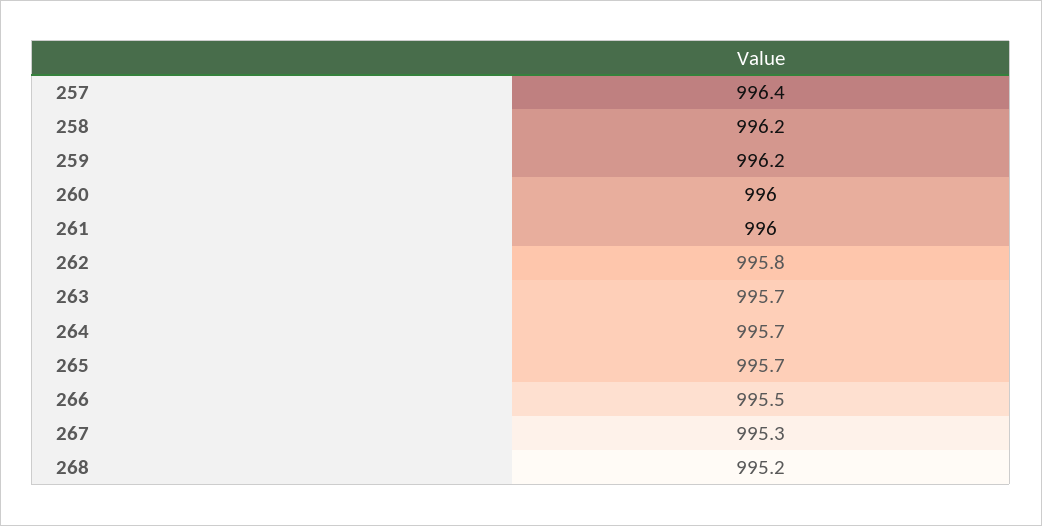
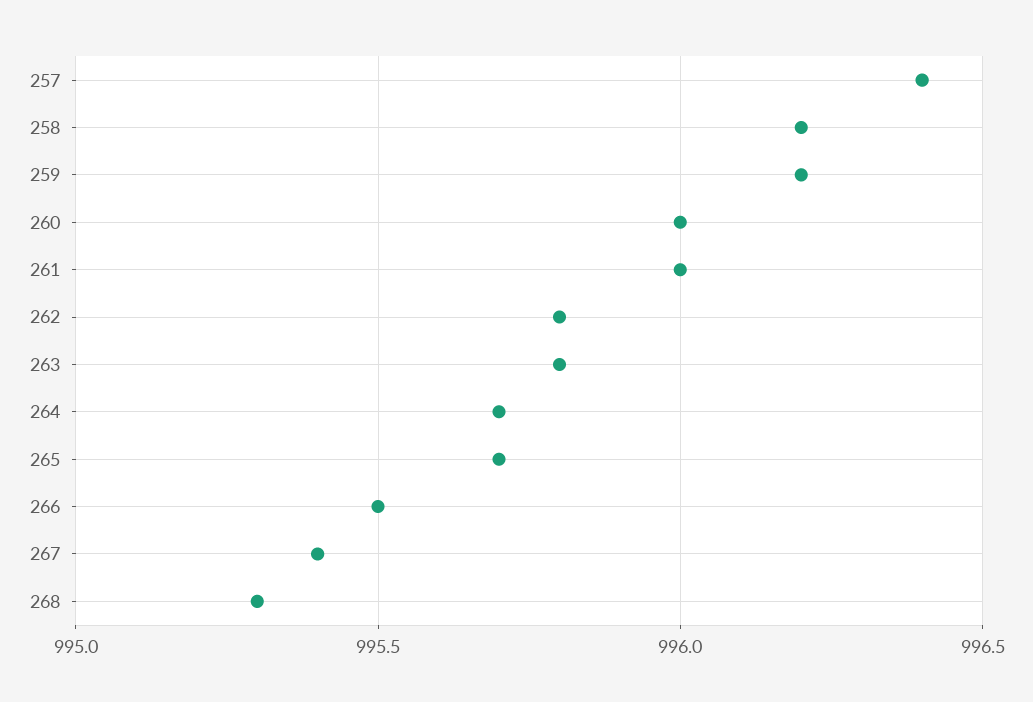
  {
    "257": 996.4,
    "258": 996.2,
    "259": 996.2,
    "260": 996,
    "261": 996,
    "262": 995.8,
-   "263": 995.7,
+   "263": 995.8,
    "264": 995.7,
    "265": 995.7,
    "266": 995.5,
-   "267": 995.3,
+   "267": 995.4,
-   "268": 995.2
+   "268": 995.3
  }

